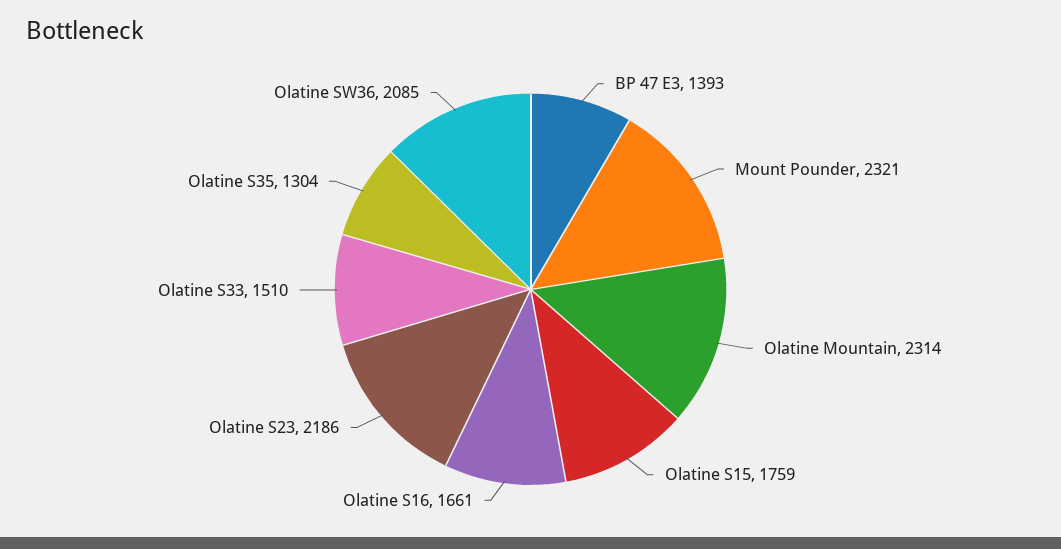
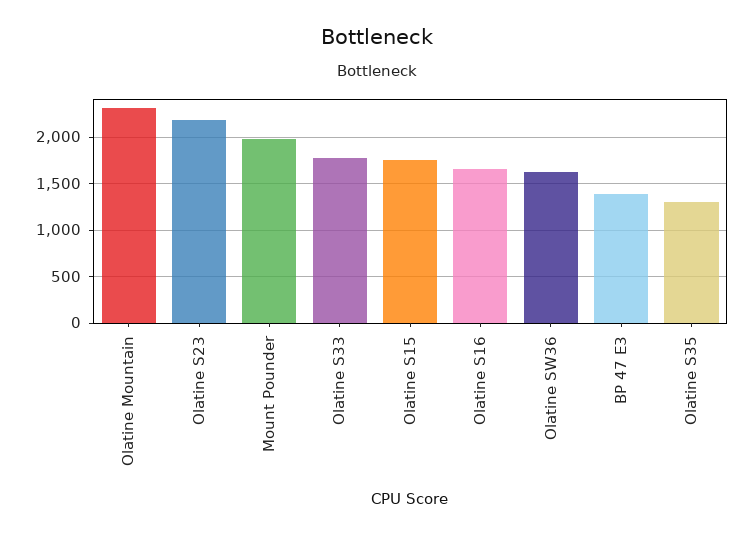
  {
    "BP 47 E3": 1393,
-   "Mount Pounder": 2321,
+   "Mount Pounder": 2000,
    "Olatine Mountain": 2314,
    "Olatine S15": 1759,
    "Olatine S16": 1661,
    "Olatine S23": 2186,
-   "Olatine S33": 1510,
+   "Olatine S33": 1800,
    "Olatine S35": 1304,
-   "Olatine SW36": 2085
+   "Olatine SW36": 1600
  }

